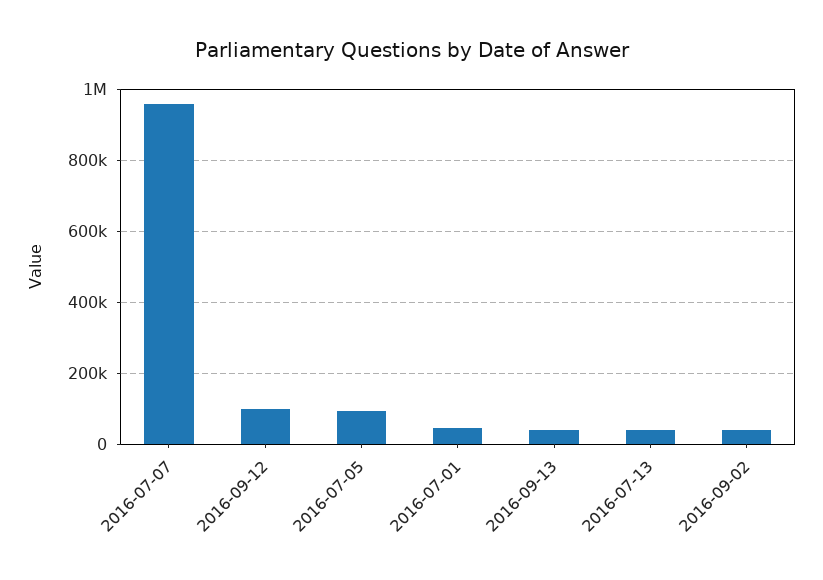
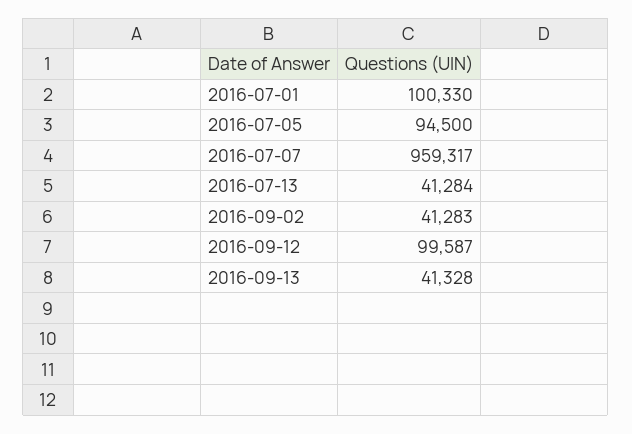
  {
    "2016-07-07": 959317,
    "2016-09-12": 99587,
    "2016-07-05": 94500,
-   "2016-07-01": 40000,
+   "2016-07-01": 100330,
    "2016-09-13": 41328,
    "2016-07-13": 41284,
    "2016-09-02": 41283
  }

